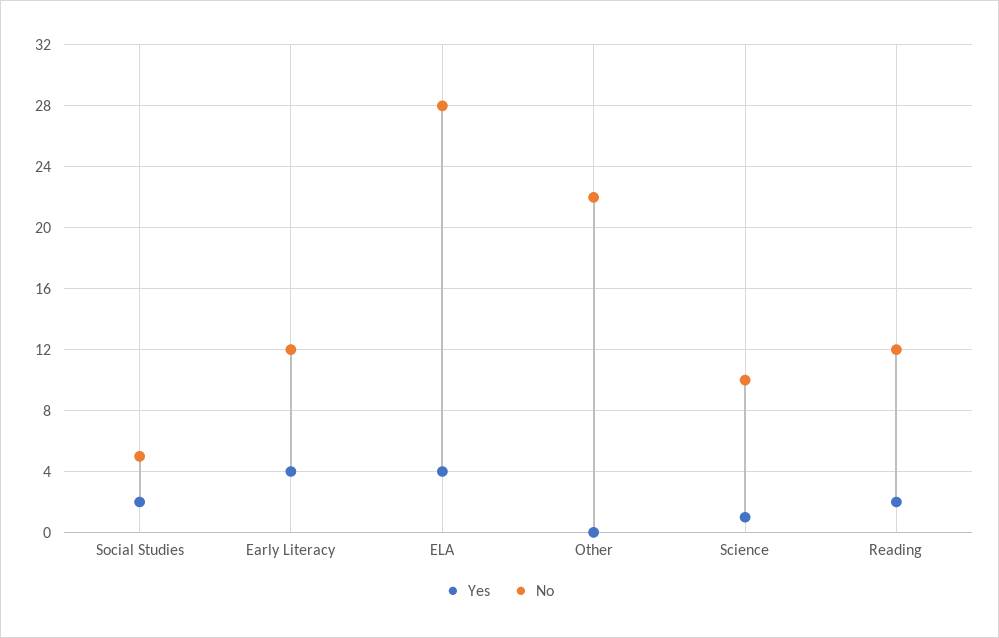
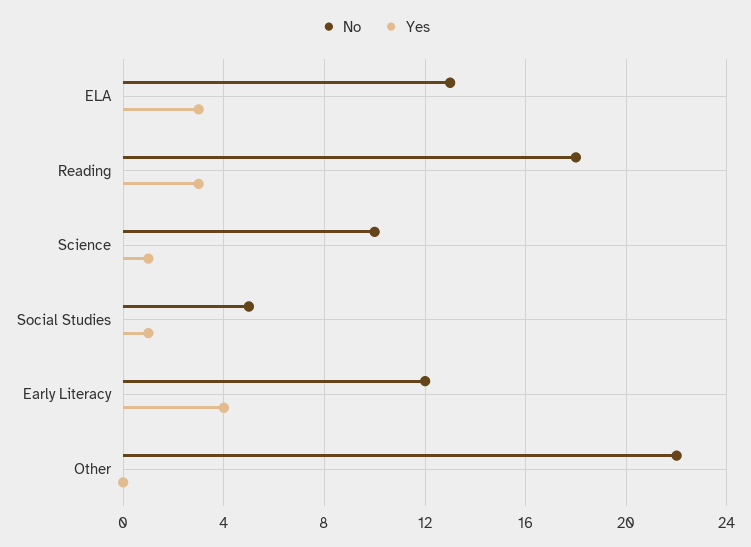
  {
    "Yes": {
-     "Social Studies": 2,
+     "Social Studies": 1,
      "Early Literacy": 4,
-     "ELA": 4,
+     "ELA": 3,
      "Other": 0,
      "Science": 1,
-     "Reading": 2
+     "Reading": 3
    },
    "No": {
      "Social Studies": 5,
      "Early Literacy": 12,
-     "ELA": 28,
+     "ELA": 13,
      "Other": 22,
      "Science": 10,
-     "Reading": 12
+     "Reading": 18
    }
  }

